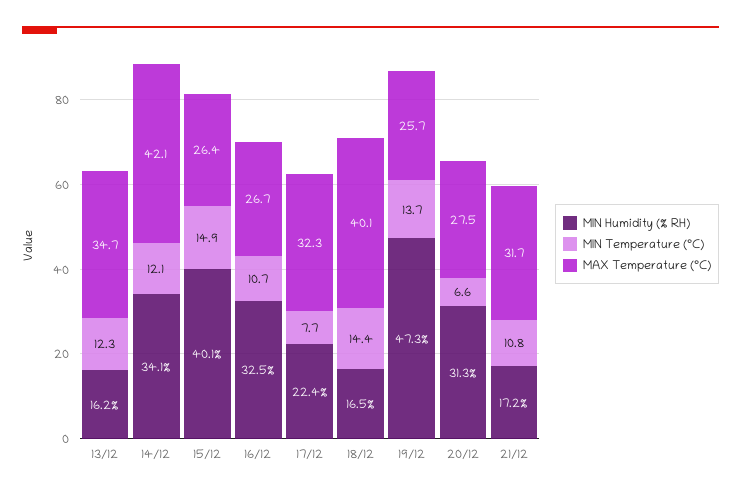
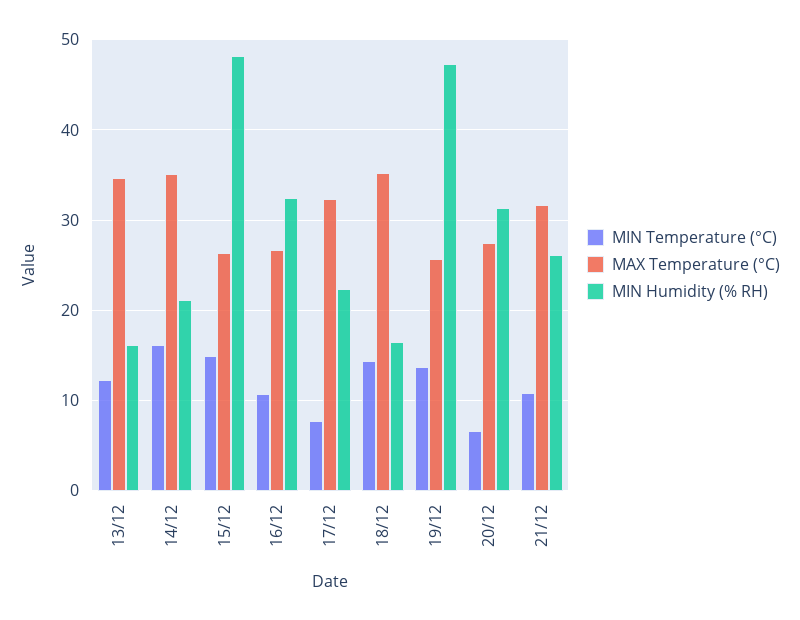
  {
    "MIN Humidity (% RH)": {
      "13/12": 16.2,
-     "14/12": 34.1,
+     "14/12": 21,
-     "15/12": 40.1,
+     "15/12": 48,
      "16/12": 32.5,
      "17/12": 22.4,
      "18/12": 16.5,
      "19/12": 47.3,
      "20/12": 31.3,
-     "21/12": 17.2
+     "21/12": 26
    },
    "MIN Temperature (°C)": {
      "13/12": 12.3,
-     "14/12": 12.1,
+     "14/12": 16,
      "15/12": 14.9,
      "16/12": 10.7,
      "17/12": 7.7,
      "18/12": 14.4,
      "19/12": 13.7,
      "20/12": 6.6,
      "21/12": 10.8
    },
    "MAX Temperature (°C)": {
      "13/12": 34.7,
-     "14/12": 42.1,
+     "14/12": 35,
      "15/12": 26.4,
      "16/12": 26.7,
      "17/12": 32.3,
-     "18/12": 40.1,
+     "18/12": 35,
      "19/12": 25.7,
      "20/12": 27.5,
      "21/12": 31.7
    }
  }

